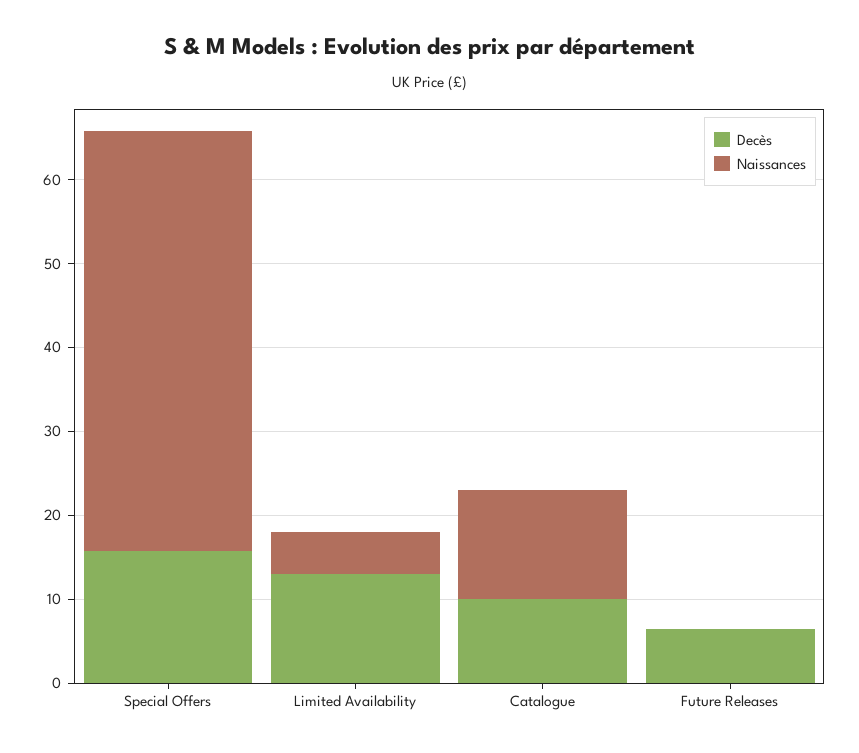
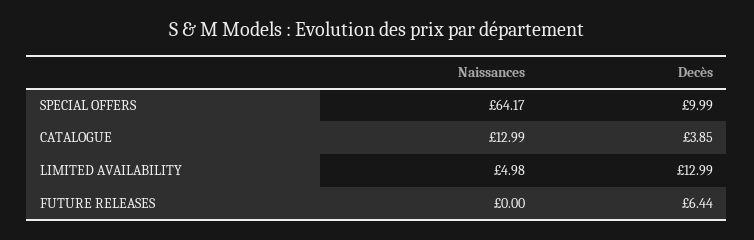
  {
    "Decès": {
-     "Special Offers": 16,
+     "Special Offers": 9.99,
      "Limited Availability": 12.99,
-     "Catalogue": 10,
+     "Catalogue": 3.85,
      "Future Releases": 6.44
    },
    "Naissances": {
-     "Special Offers": 50,
+     "Special Offers": 64.17,
      "Limited Availability": 4.98,
      "Catalogue": 12.99,
      "Future Releases": 0
    }
  }

